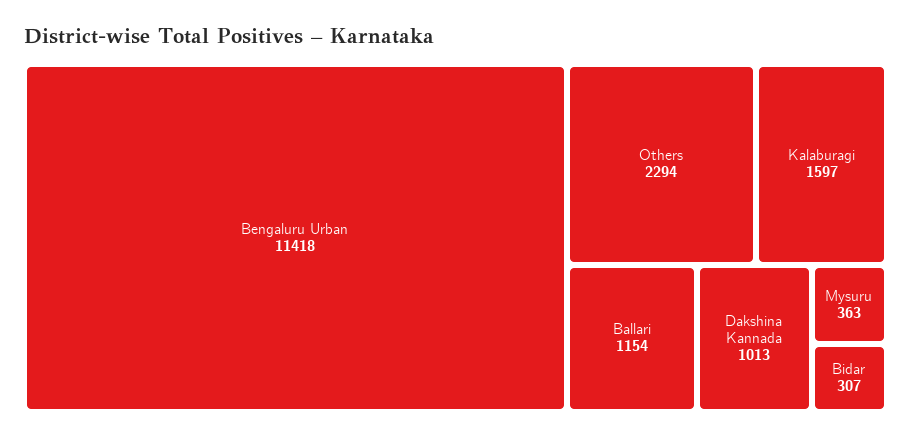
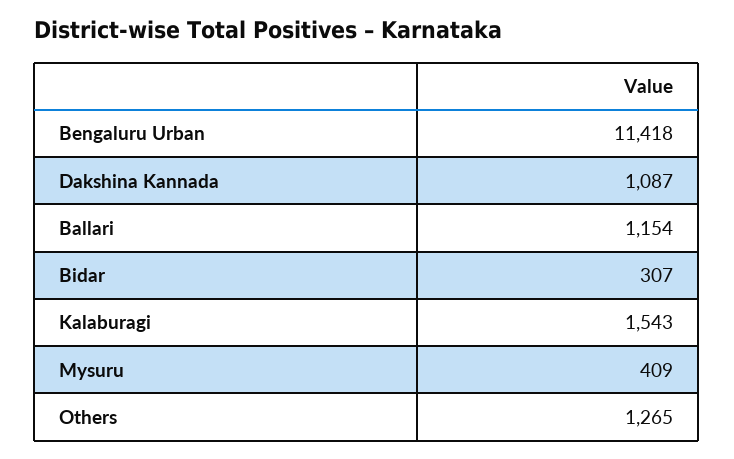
  {
    "Bengaluru Urban": 11418,
-   "Others": 2294,
+   "Others": 1265,
-   "Kalaburagi": 1597,
+   "Kalaburagi": 1543,
    "Ballari": 1154,
-   "Dakshina Kannada": 1013,
+   "Dakshina Kannada": 1087,
-   "Mysuru": 363,
+   "Mysuru": 409,
    "Bidar": 307
  }

